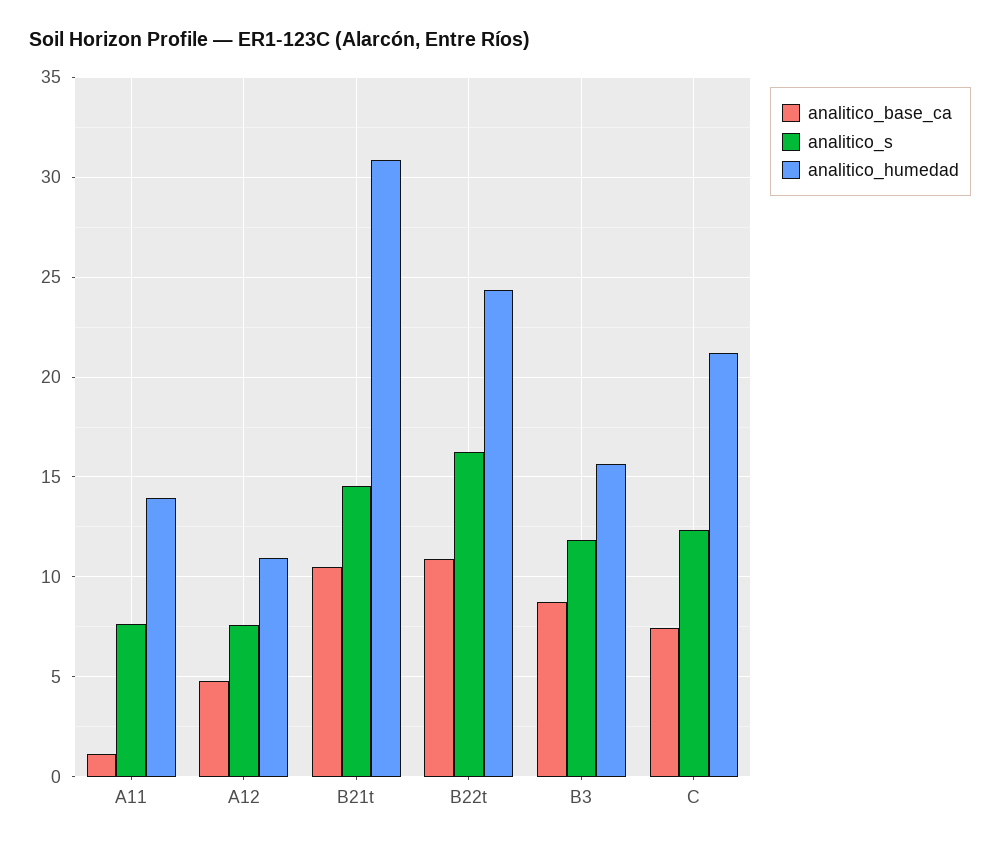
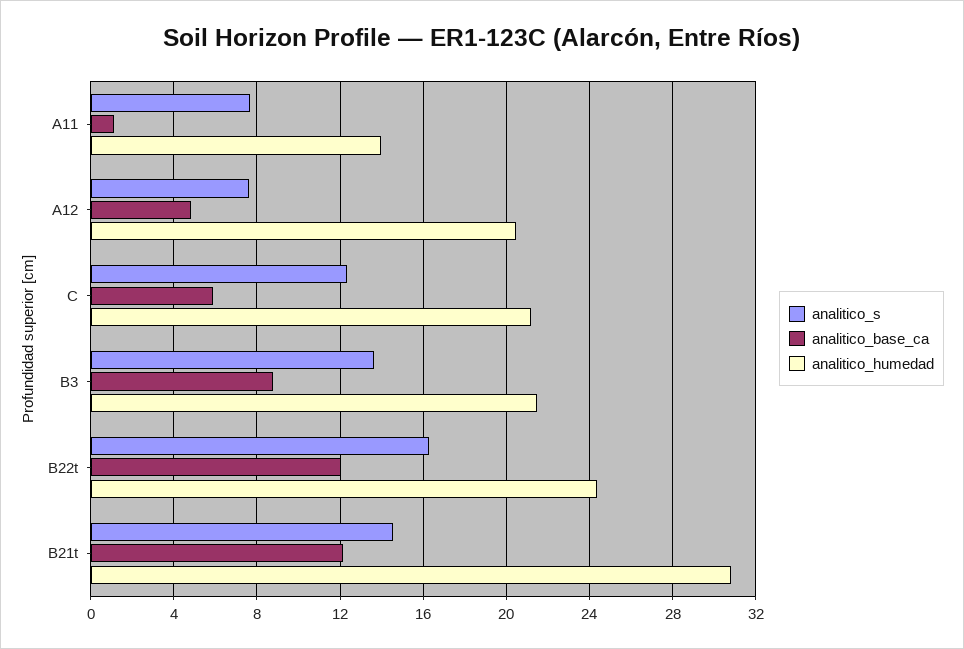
  {
    "analitico_base_ca": {
      "A11": 1,
      "A12": 5,
-     "B21t": 10.5,
+     "B21t": 12,
-     "B22t": 11,
+     "B22t": 12,
      "B3": 9,
-     "C": 7.5
+     "C": 6
    },
    "analitico_s": {
      "A11": 7.5,
      "A12": 7.5,
      "B21t": 14.5,
      "B22t": 16.5,
-     "B3": 12,
+     "B3": 13.5,
      "C": 12.5
    },
    "analitico_humedad": {
      "A11": 14,
-     "A12": 11,
+     "A12": 20.5,
      "B21t": 31,
      "B22t": 24.5,
-     "B3": 15.5,
+     "B3": 21.5,
      "C": 21
    }
  }

